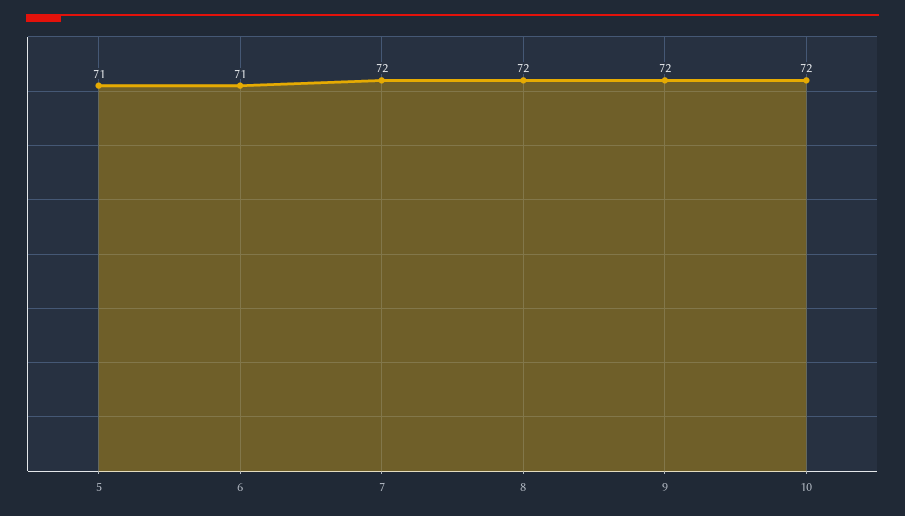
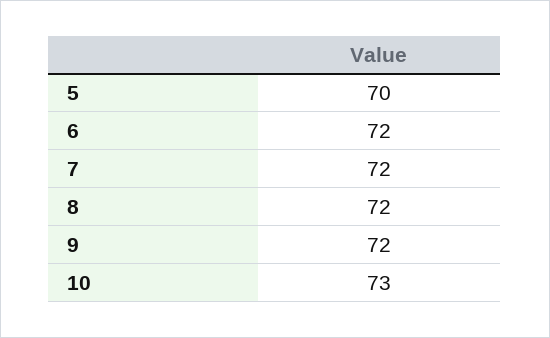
  {
-   "5": 71,
+   "5": 70,
-   "6": 71,
+   "6": 72,
    "7": 72,
    "8": 72,
    "9": 72,
-   "10": 72
+   "10": 73
  }

